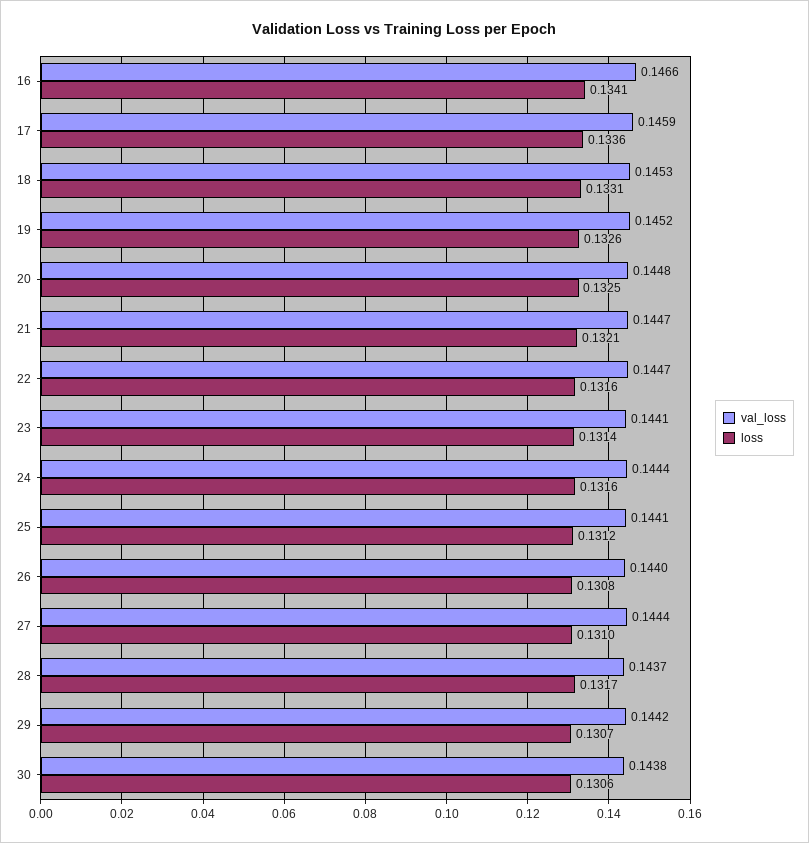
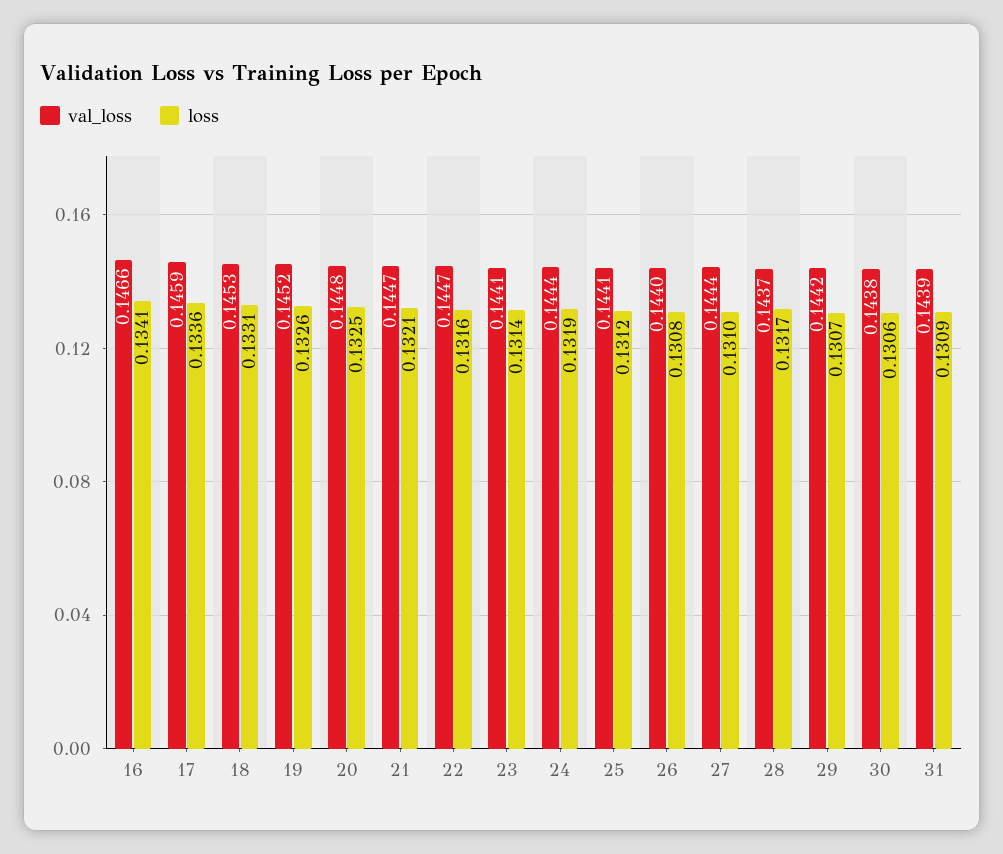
  {
    "val_loss": {
      "16": 0.1466,
      "17": 0.1459,
      "18": 0.1453,
      "19": 0.1452,
      "20": 0.1448,
      "21": 0.1447,
      "22": 0.1447,
      "23": 0.1441,
      "24": 0.1444,
      "25": 0.1441,
      "26": 0.144,
      "27": 0.1444,
      "28": 0.1437,
      "29": 0.1442,
-     "30": 0.1438
+     "30": 0.1438,
+     "31": 0.1439
    },
    "loss": {
      "16": 0.1341,
      "17": 0.1336,
      "18": 0.1331,
      "19": 0.1326,
      "20": 0.1325,
      "21": 0.1321,
      "22": 0.1316,
      "23": 0.1314,
-     "24": 0.1316,
+     "24": 0.1319,
      "25": 0.1312,
      "26": 0.1308,
      "27": 0.131,
      "28": 0.1317,
      "29": 0.1307,
-     "30": 0.1306
+     "30": 0.1306,
+     "31": 0.1309
    }
  }

